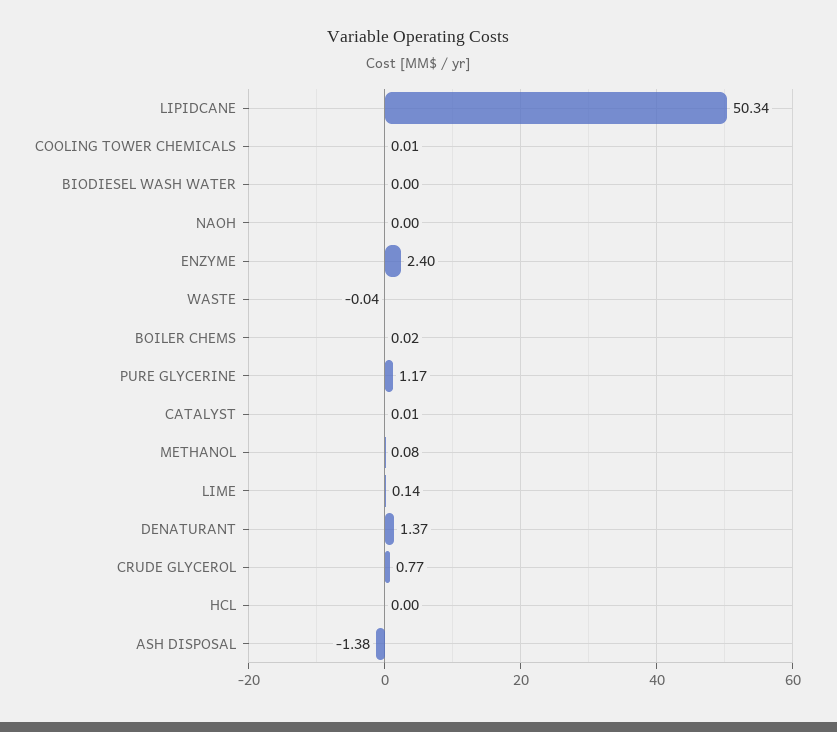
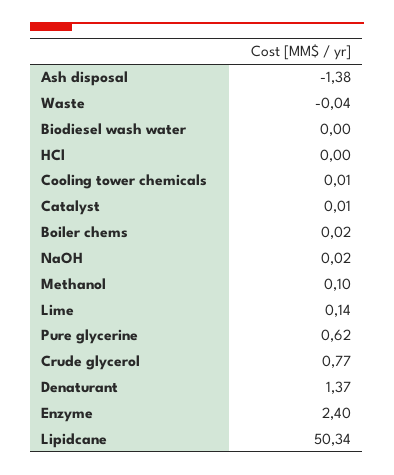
  {
    "LIPIDCANE": 50.34,
    "COOLING TOWER CHEMICALS": 0.01,
    "BIODIESEL WASH WATER": 0,
-   "NAOH": 0,
+   "NAOH": 0.02,
    "ENZYME": 2.4,
    "WASTE": -0.04,
    "BOILER CHEMS": 0.02,
-   "PURE GLYCERINE": 1.17,
+   "PURE GLYCERINE": 0.62,
    "CATALYST": 0.01,
-   "METHANOL": 0.08,
+   "METHANOL": 0.1,
    "LIME": 0.14,
    "DENATURANT": 1.37,
    "CRUDE GLYCEROL": 0.77,
    "HCL": 0,
    "ASH DISPOSAL": -1.38
  }

